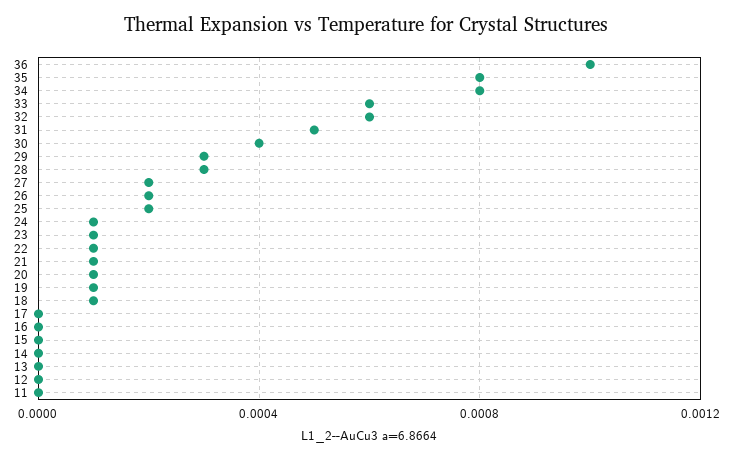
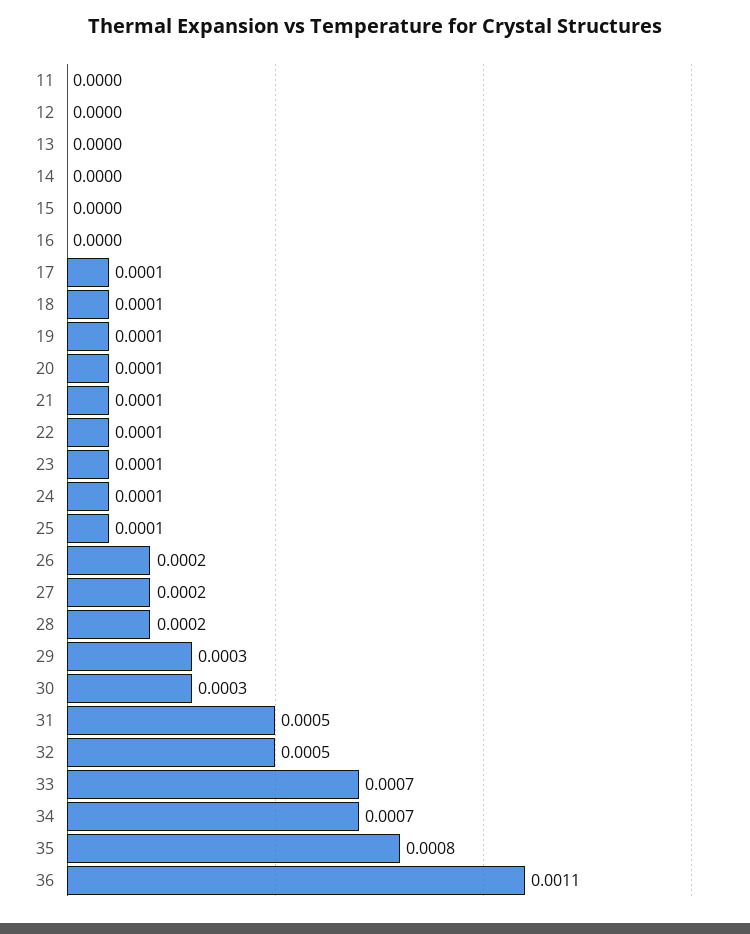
  {
-   "36": 0.001,
+   "36": 0.0011,
    "35": 0.0008,
-   "34": 0.0008,
+   "34": 0.0007,
-   "33": 0.0006,
+   "33": 0.0007,
-   "32": 0.0006,
+   "32": 0.0005,
    "31": 0.0005,
-   "30": 0.0004,
+   "30": 0.0003,
    "29": 0.0003,
-   "28": 0.0003,
+   "28": 0.0002,
    "27": 0.0002,
    "26": 0.0002,
-   "25": 0.0002,
+   "25": 0.0001,
    "24": 0.0001,
    "23": 0.0001,
    "22": 0.0001,
    "21": 0.0001,
    "20": 0.0001,
    "19": 0.0001,
    "18": 0.0001,
-   "17": 0,
+   "17": 0.0001,
    "16": 0,
    "15": 0,
    "14": 0,
    "13": 0,
    "12": 0,
    "11": 0
  }

